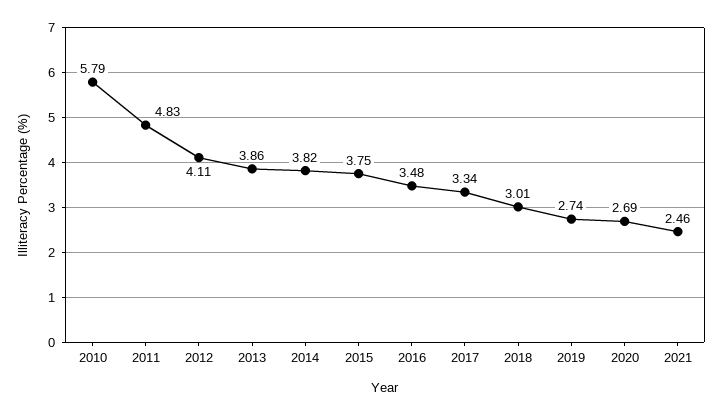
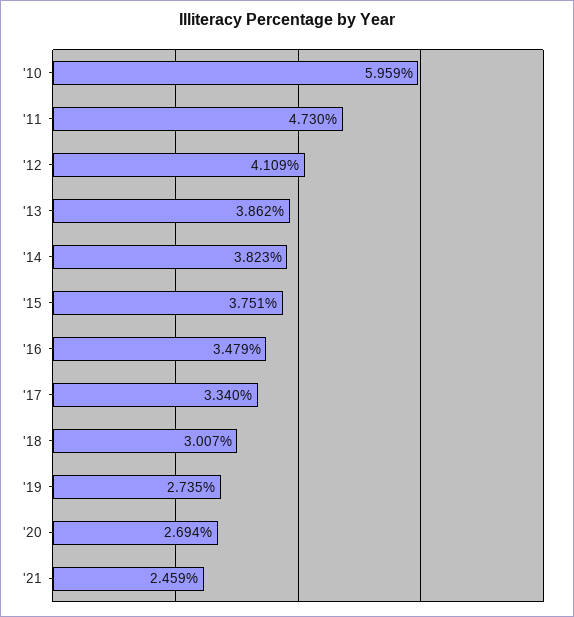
  {
-   "2010": 5.79,
+   "2010": 5.959,
-   "2011": 4.83,
+   "2011": 4.73,
    "2012": 4.109,
    "2013": 3.862,
    "2014": 3.823,
    "2015": 3.751,
    "2016": 3.479,
    "2017": 3.34,
    "2018": 3.007,
    "2019": 2.735,
    "2020": 2.694,
    "2021": 2.459
  }

